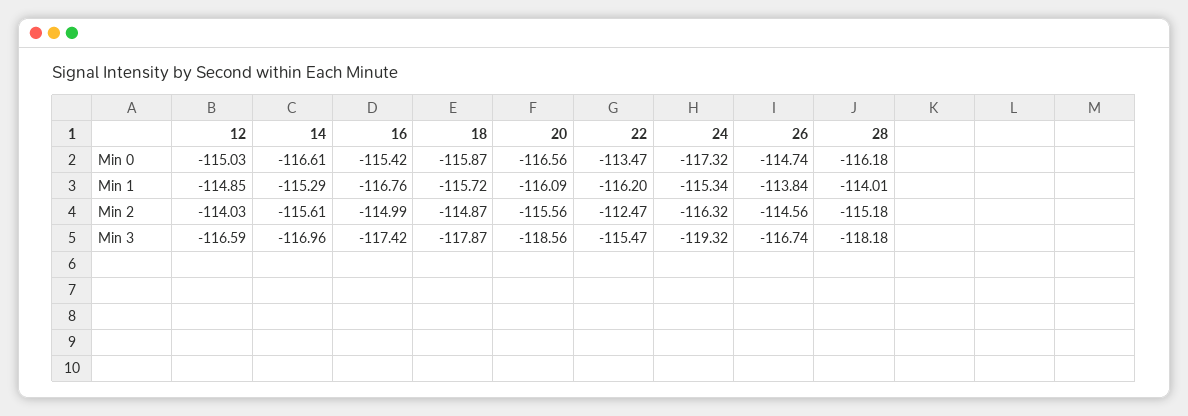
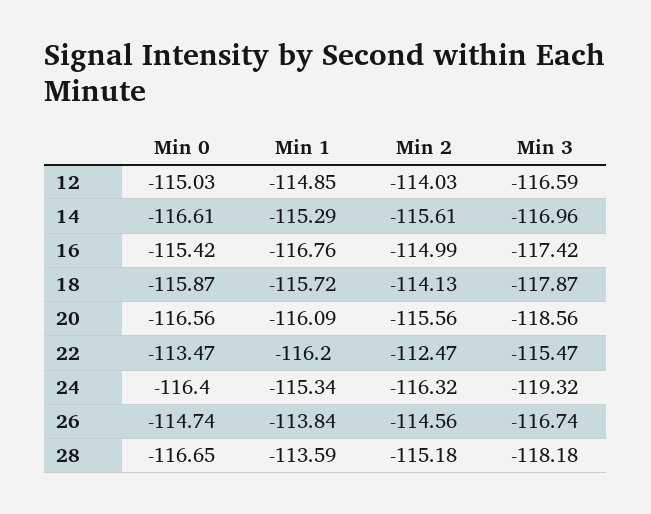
  {
    "12": {
      "Min 0": -115.03,
      "Min 1": -114.85,
      "Min 2": -114.03,
      "Min 3": -116.59
    },
    "14": {
      "Min 0": -116.61,
      "Min 1": -115.29,
      "Min 2": -115.61,
      "Min 3": -116.96
    },
    "16": {
      "Min 0": -115.42,
      "Min 1": -116.76,
      "Min 2": -114.99,
      "Min 3": -117.42
    },
    "18": {
      "Min 0": -115.87,
      "Min 1": -115.72,
-     "Min 2": -114.87,
+     "Min 2": -114.13,
      "Min 3": -117.87
    },
    "20": {
      "Min 0": -116.56,
      "Min 1": -116.09,
      "Min 2": -115.56,
      "Min 3": -118.56
    },
    "22": {
      "Min 0": -113.47,
      "Min 1": -116.2,
      "Min 2": -112.47,
      "Min 3": -115.47
    },
    "24": {
-     "Min 0": -117.32,
+     "Min 0": -116.4,
      "Min 1": -115.34,
      "Min 2": -116.32,
      "Min 3": -119.32
    },
    "26": {
      "Min 0": -114.74,
      "Min 1": -113.84,
      "Min 2": -114.56,
      "Min 3": -116.74
    },
    "28": {
-     "Min 0": -116.18,
+     "Min 0": -116.65,
-     "Min 1": -114.01,
+     "Min 1": -113.59,
      "Min 2": -115.18,
      "Min 3": -118.18
    }
  }

